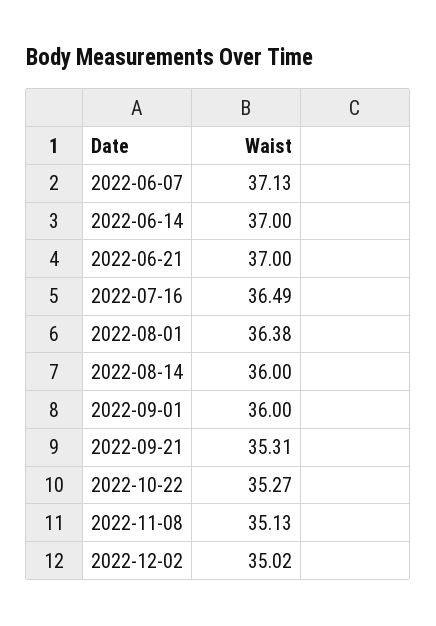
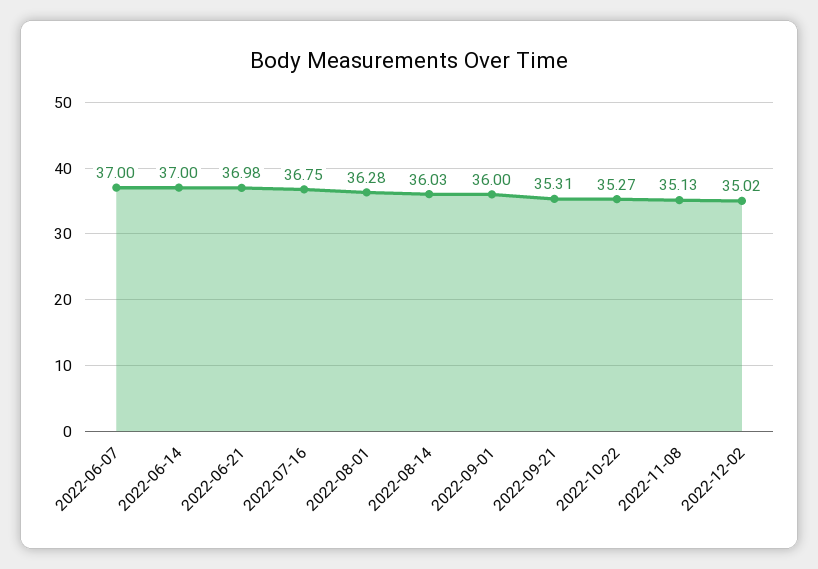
  {
-   "2022-06-07": 37.13,
+   "2022-06-07": 37,
    "2022-06-14": 37,
-   "2022-06-21": 37,
+   "2022-06-21": 36.98,
-   "2022-07-16": 36.49,
+   "2022-07-16": 36.75,
-   "2022-08-01": 36.38,
+   "2022-08-01": 36.28,
-   "2022-08-14": 36,
+   "2022-08-14": 36.03,
    "2022-09-01": 36,
    "2022-09-21": 35.31,
    "2022-10-22": 35.27,
    "2022-11-08": 35.13,
    "2022-12-02": 35.02
  }

